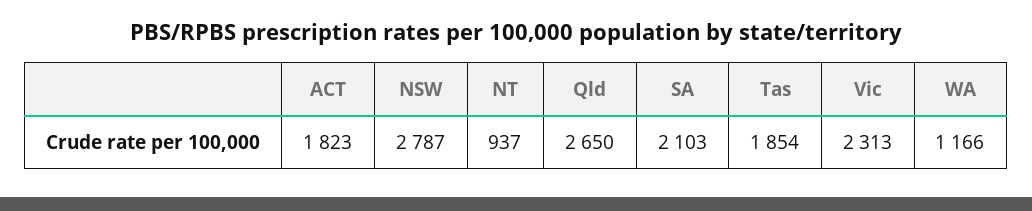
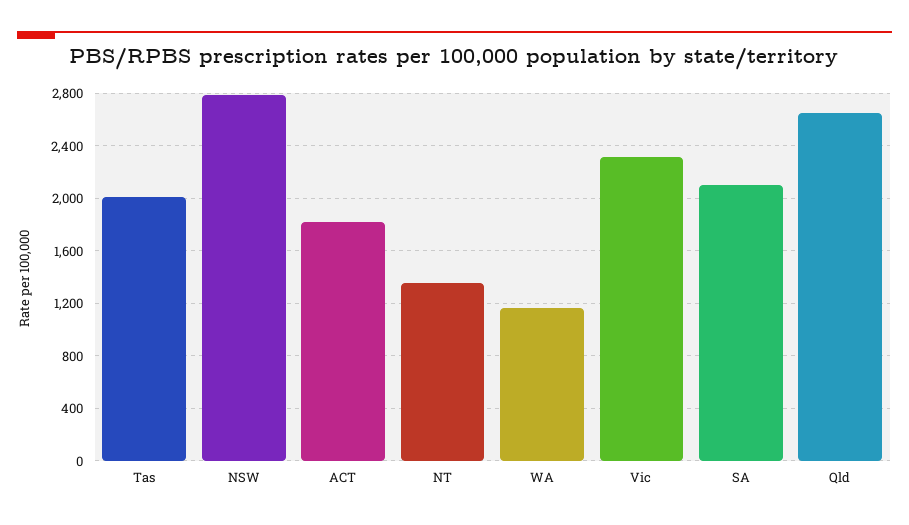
  {
    "ACT": 1823,
    "NSW": 2787,
-   "NT": 937,
+   "NT": 1350,
    "Qld": 2650,
    "SA": 2103,
-   "Tas": 1854,
+   "Tas": 2000,
    "Vic": 2313,
    "WA": 1166
  }

